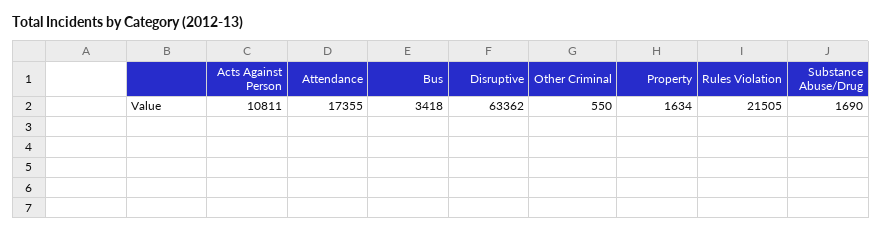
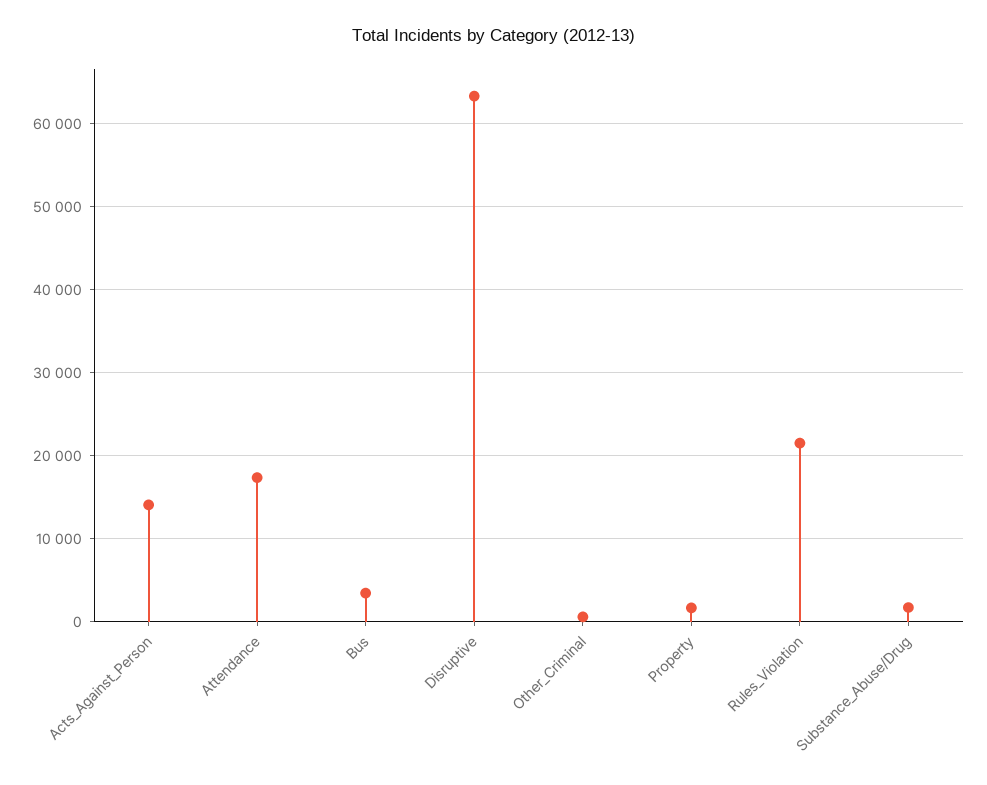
  {
-   "Acts Against Person": 10811,
+   "Acts Against Person": 14000,
    "Attendance": 17355,
    "Bus": 3418,
    "Disruptive": 63362,
    "Other Criminal": 550,
    "Property": 1634,
    "Rules Violation": 21505,
    "Substance Abuse/Drug": 1690
  }

